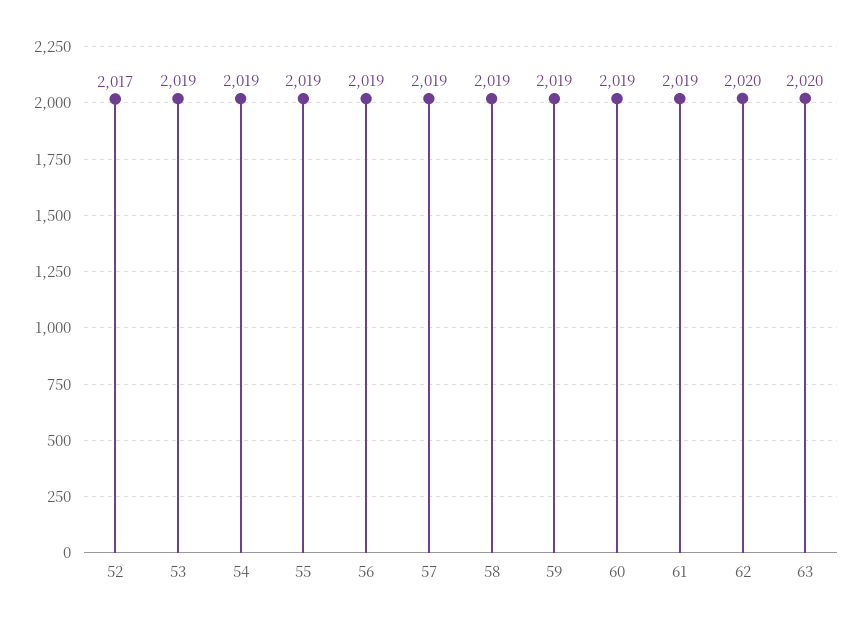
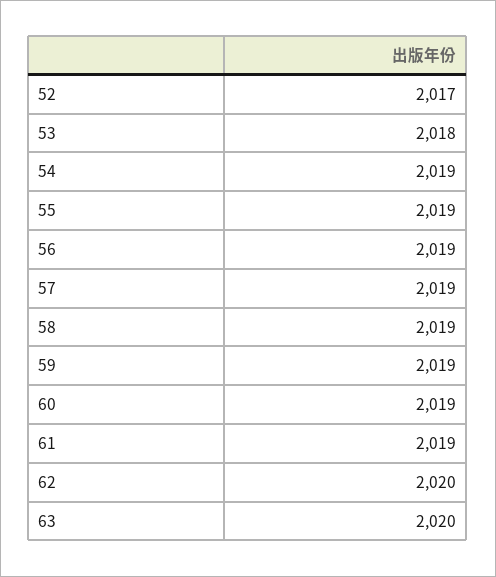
  {
    "52": 2017,
-   "53": 2019,
+   "53": 2018,
    "54": 2019,
    "55": 2019,
    "56": 2019,
    "57": 2019,
    "58": 2019,
    "59": 2019,
    "60": 2019,
    "61": 2019,
    "62": 2020,
    "63": 2020
  }

